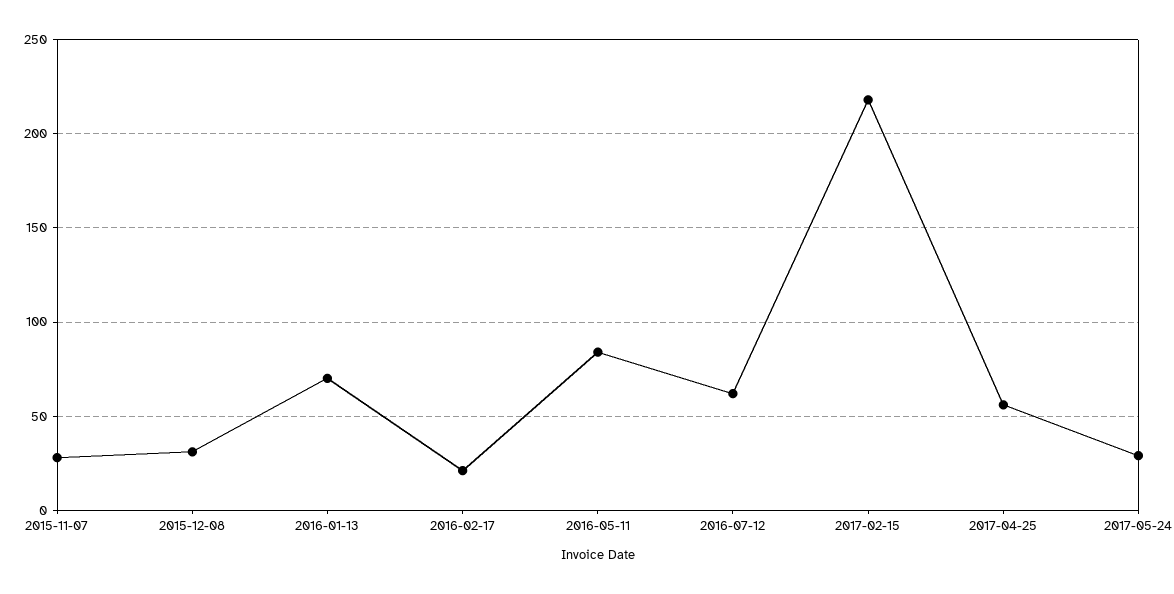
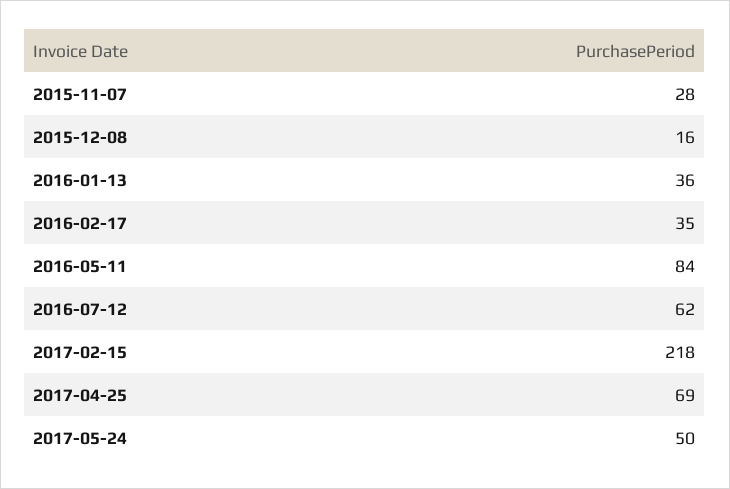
  {
    "2015-11-07": 28,
-   "2015-12-08": 30,
+   "2015-12-08": 16,
-   "2016-01-13": 70,
+   "2016-01-13": 36,
-   "2016-02-17": 20,
+   "2016-02-17": 35,
    "2016-05-11": 84,
    "2016-07-12": 62,
    "2017-02-15": 218,
-   "2017-04-25": 55,
+   "2017-04-25": 69,
-   "2017-05-24": 30
+   "2017-05-24": 50
  }

